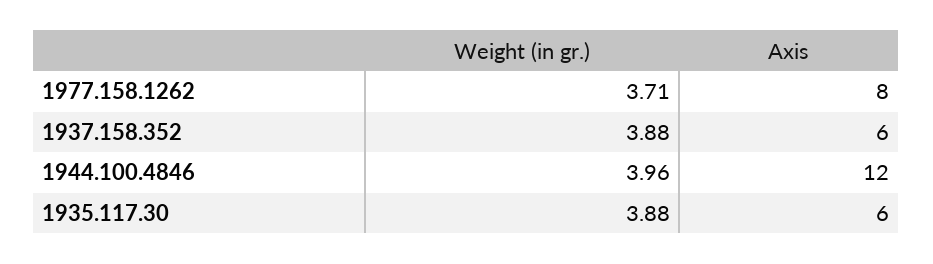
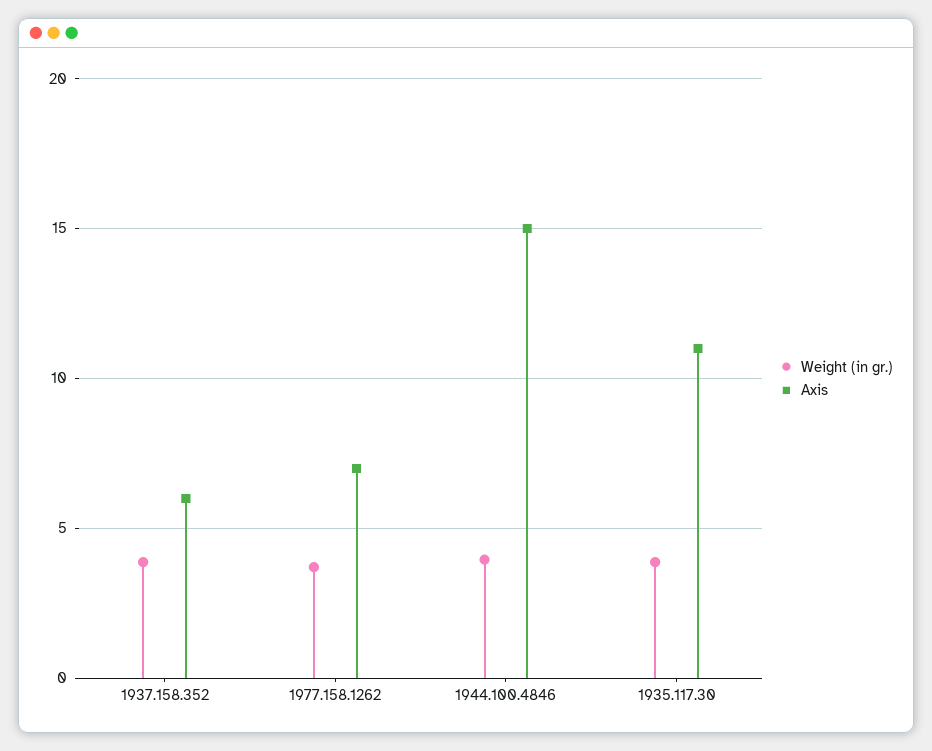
  {
    "Weight (in gr.)": {
      "1977.158.1262": 3.71,
      "1937.158.352": 3.88,
      "1944.100.4846": 3.96,
      "1935.117.30": 3.88
    },
    "Axis": {
-     "1977.158.1262": 8,
+     "1977.158.1262": 7,
      "1937.158.352": 6,
-     "1944.100.4846": 12,
+     "1944.100.4846": 15,
-     "1935.117.30": 6
+     "1935.117.30": 11
    }
  }

